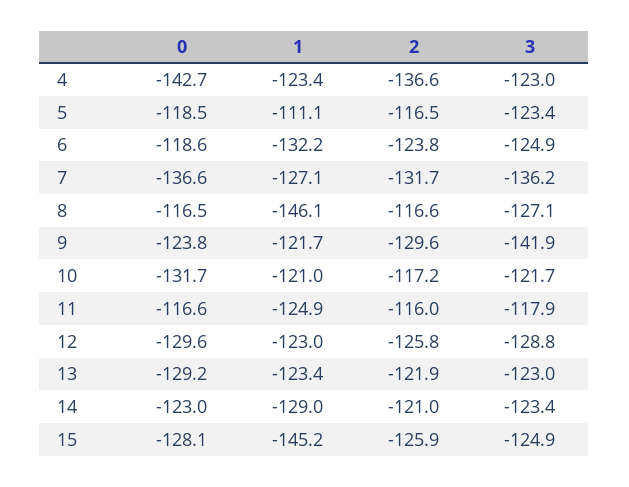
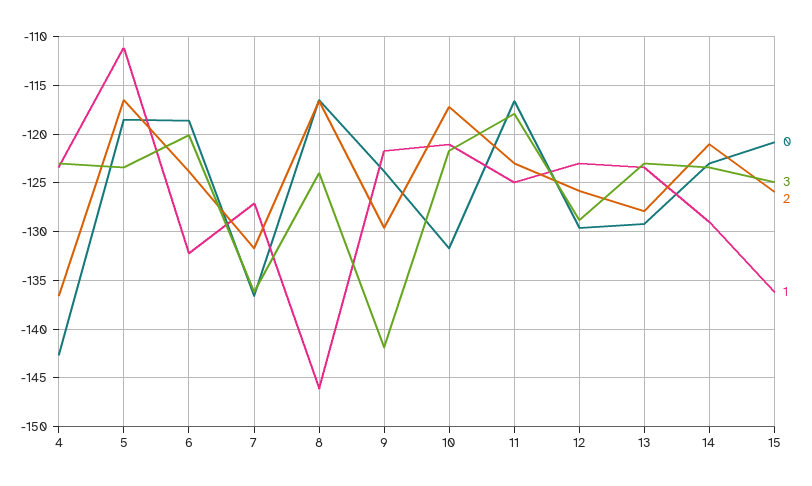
  {
    "0": {
      "4": -142.7,
      "5": -118.5,
      "6": -118.6,
      "7": -136.6,
      "8": -116.5,
      "9": -123.8,
      "10": -131.7,
      "11": -116.6,
      "12": -129.6,
      "13": -129.2,
      "14": -123,
-     "15": -128.1
+     "15": -121
    },
    "1": {
      "4": -123.4,
      "5": -111.1,
      "6": -132.2,
      "7": -127.1,
      "8": -146.1,
      "9": -121.7,
      "10": -121,
      "11": -124.9,
      "12": -123,
      "13": -123.4,
      "14": -129,
-     "15": -145.2
+     "15": -136
    },
    "2": {
      "4": -136.6,
      "5": -116.5,
      "6": -123.8,
      "7": -131.7,
      "8": -116.6,
      "9": -129.6,
      "10": -117.2,
-     "11": -116,
+     "11": -123,
      "12": -125.8,
-     "13": -121.9,
+     "13": -128,
      "14": -121,
      "15": -125.9
    },
    "3": {
      "4": -123,
      "5": -123.4,
-     "6": -124.9,
+     "6": -120,
      "7": -136.2,
-     "8": -127.1,
+     "8": -124,
      "9": -141.9,
      "10": -121.7,
      "11": -117.9,
      "12": -128.8,
      "13": -123,
      "14": -123.4,
      "15": -124.9
    }
  }

